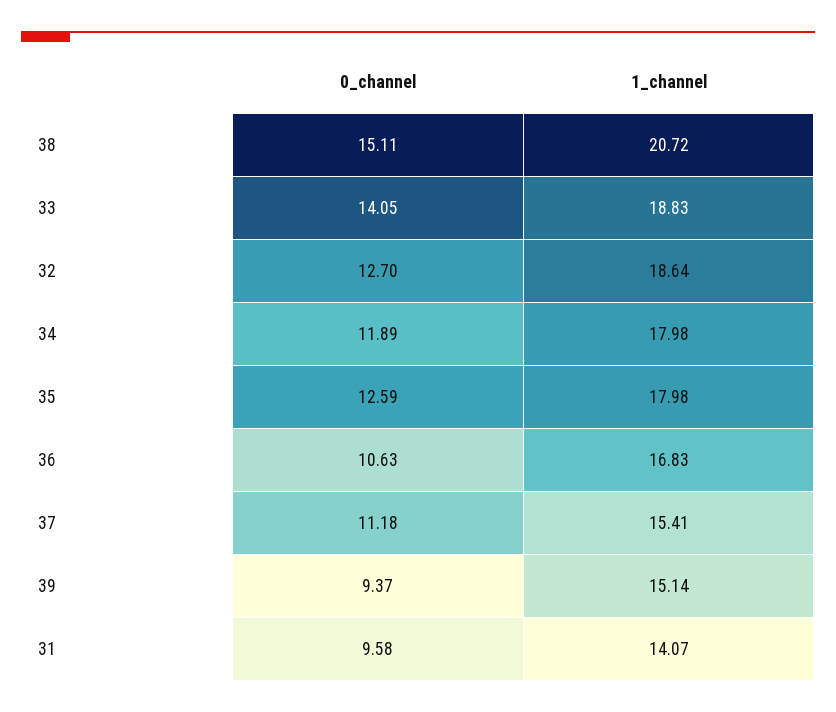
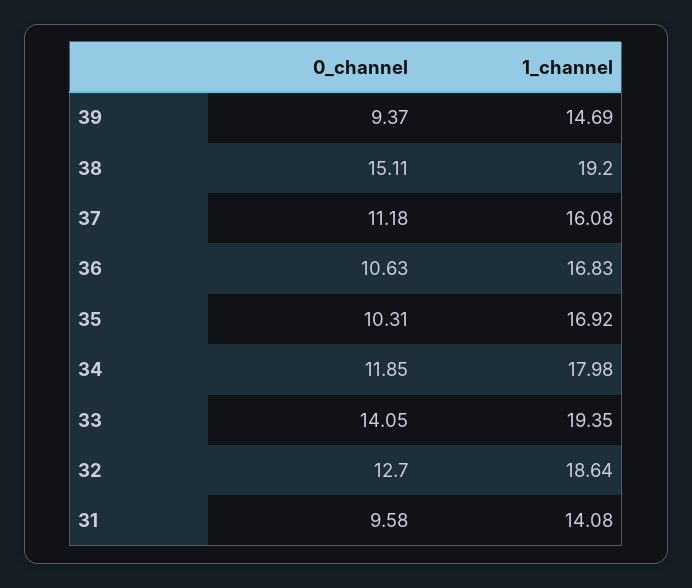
  {
    "0_channel": {
      "38": 15.11,
      "33": 14.05,
      "32": 12.7,
-     "34": 11.89,
+     "34": 11.85,
-     "35": 12.59,
+     "35": 10.31,
      "36": 10.63,
      "37": 11.18,
      "39": 9.37,
      "31": 9.58
    },
    "1_channel": {
-     "38": 20.72,
+     "38": 19.2,
-     "33": 18.83,
+     "33": 19.35,
      "32": 18.64,
      "34": 17.98,
-     "35": 17.98,
+     "35": 16.92,
      "36": 16.83,
-     "37": 15.41,
+     "37": 16.08,
-     "39": 15.14,
+     "39": 14.69,
-     "31": 14.07
+     "31": 14.08
    }
  }

